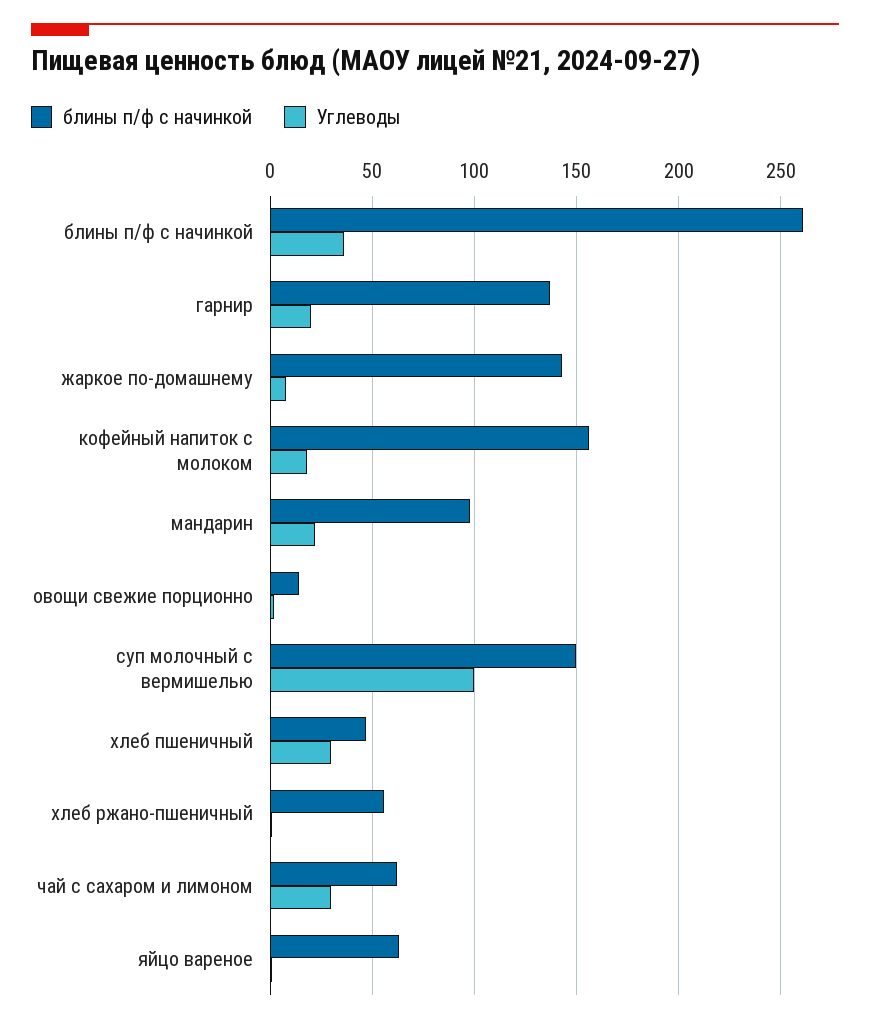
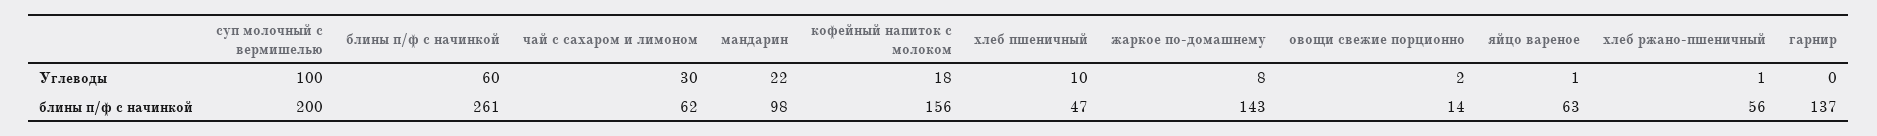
  {
    "блины п/ф с начинкой": {
      "блины п/ф с начинкой": 261,
      "гарнир": 137,
      "жаркое по-домашнему": 143,
      "кофейный напиток с молоком": 156,
      "мандарин": 98,
      "овощи свежие порционно": 14,
-     "суп молочный с вермишелью": 150,
+     "суп молочный с вермишелью": 200,
      "хлеб пшеничный": 47,
      "хлеб ржано-пшеничный": 56,
      "чай с сахаром и лимоном": 62,
      "яйцо вареное": 63
    },
    "Углеводы": {
-     "блины п/ф с начинкой": 35,
+     "блины п/ф с начинкой": 60,
-     "гарнир": 20,
+     "гарнир": 0,
      "жаркое по-домашнему": 8,
      "кофейный напиток с молоком": 18,
      "мандарин": 22,
      "овощи свежие порционно": 2,
      "суп молочный с вермишелью": 100,
-     "хлеб пшеничный": 30,
+     "хлеб пшеничный": 10,
      "хлеб ржано-пшеничный": 1,
      "чай с сахаром и лимоном": 30,
      "яйцо вареное": 1
    }
  }

